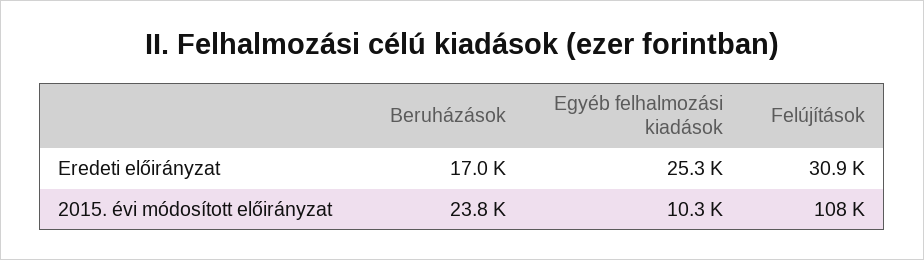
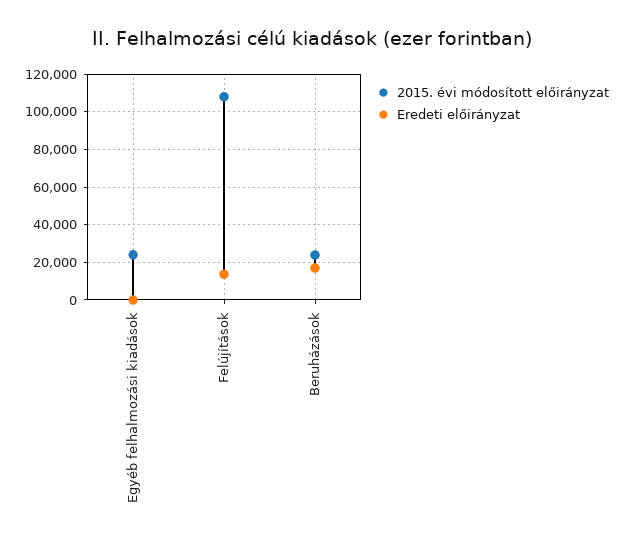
  {
    "Eredeti előirányzat": {
      "Beruházások": 17000,
-     "Egyéb felhalmozási kiadások": 25300,
+     "Egyéb felhalmozási kiadások": 0,
-     "Felújítások": 30900
+     "Felújítások": 15000
    },
    "2015. évi módosított előirányzat": {
      "Beruházások": 23800,
-     "Egyéb felhalmozási kiadások": 10300,
+     "Egyéb felhalmozási kiadások": 25000,
      "Felújítások": 108000
    }
  }

